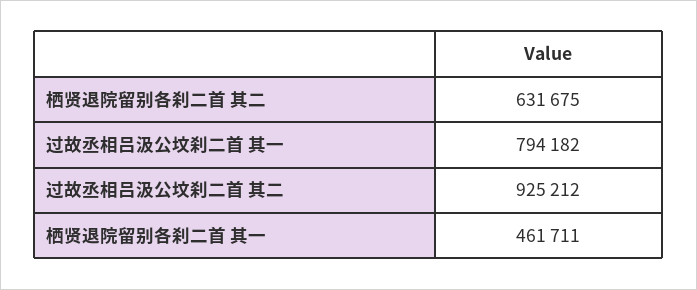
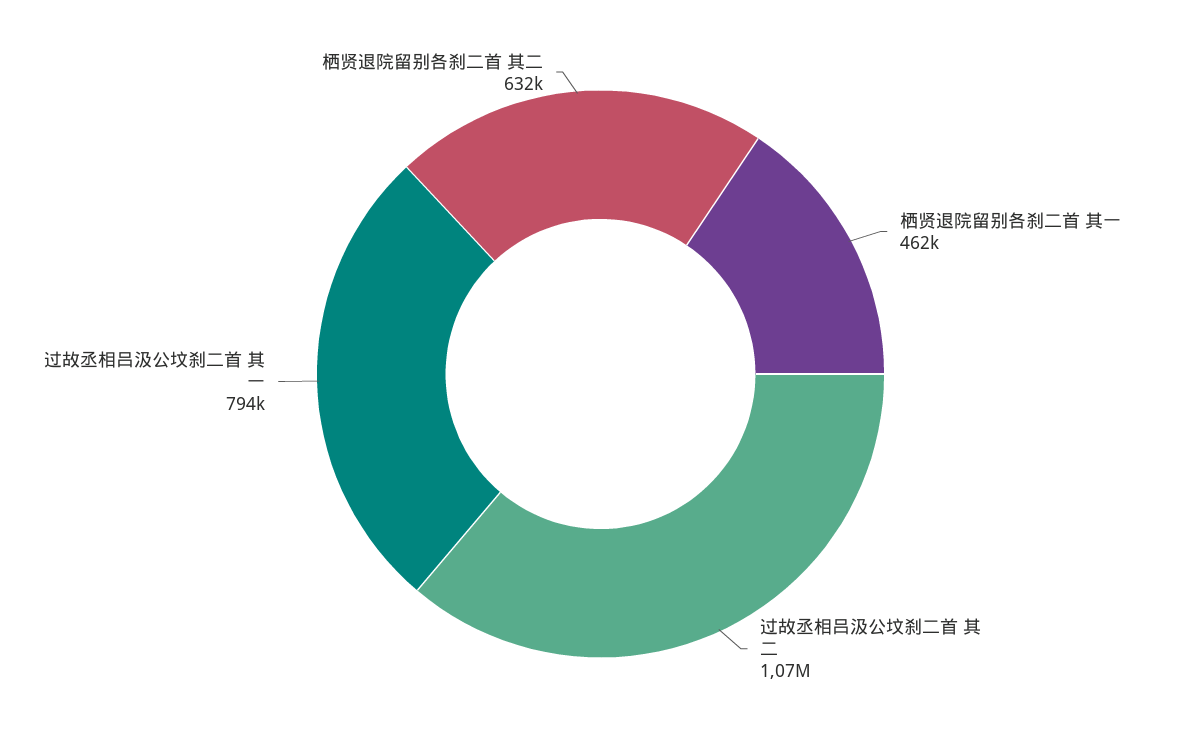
  {
    "栖贤退院留别各刹二首 其二": 631675,
    "过故丞相吕汲公坟刹二首 其一": 794182,
-   "过故丞相吕汲公坟刹二首 其二": 925212,
+   "过故丞相吕汲公坟刹二首 其二": 1070000,
    "栖贤退院留别各刹二首 其一": 461711
  }

